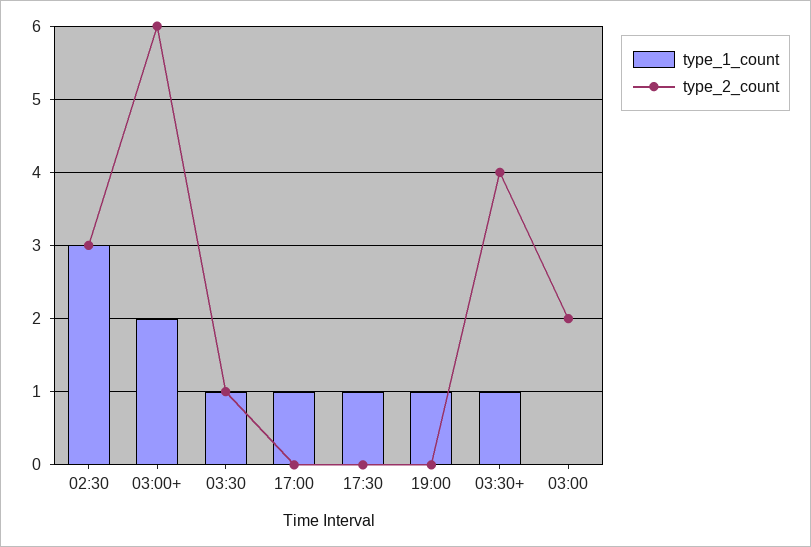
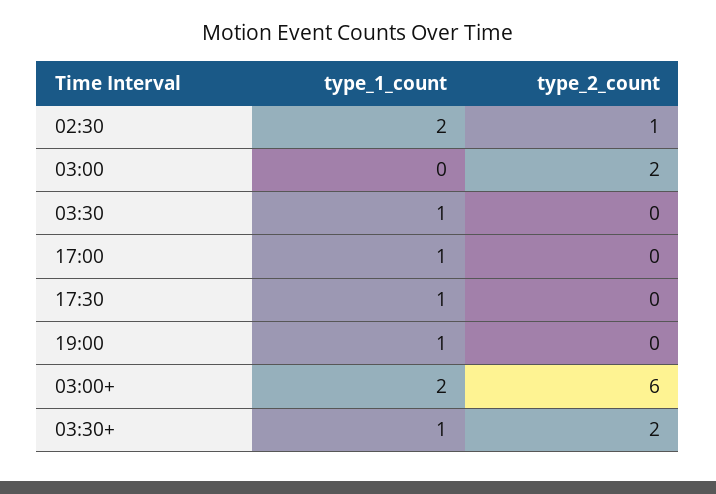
  {
    "type_1_count": {
-     "02:30": 3,
+     "02:30": 2,
      "03:00+": 2,
      "03:30": 1,
      "17:00": 1,
      "17:30": 1,
      "19:00": 1,
      "03:30+": 1,
      "03:00": 0
    },
    "type_2_count": {
-     "02:30": 3,
+     "02:30": 1,
      "03:00+": 6,
-     "03:30": 1,
+     "03:30": 0,
      "17:00": 0,
      "17:30": 0,
      "19:00": 0,
-     "03:30+": 4,
+     "03:30+": 2,
      "03:00": 2
    }
  }

